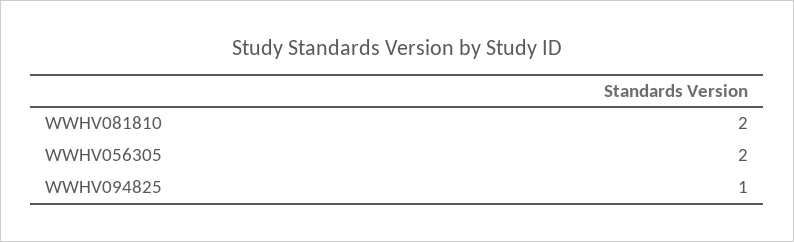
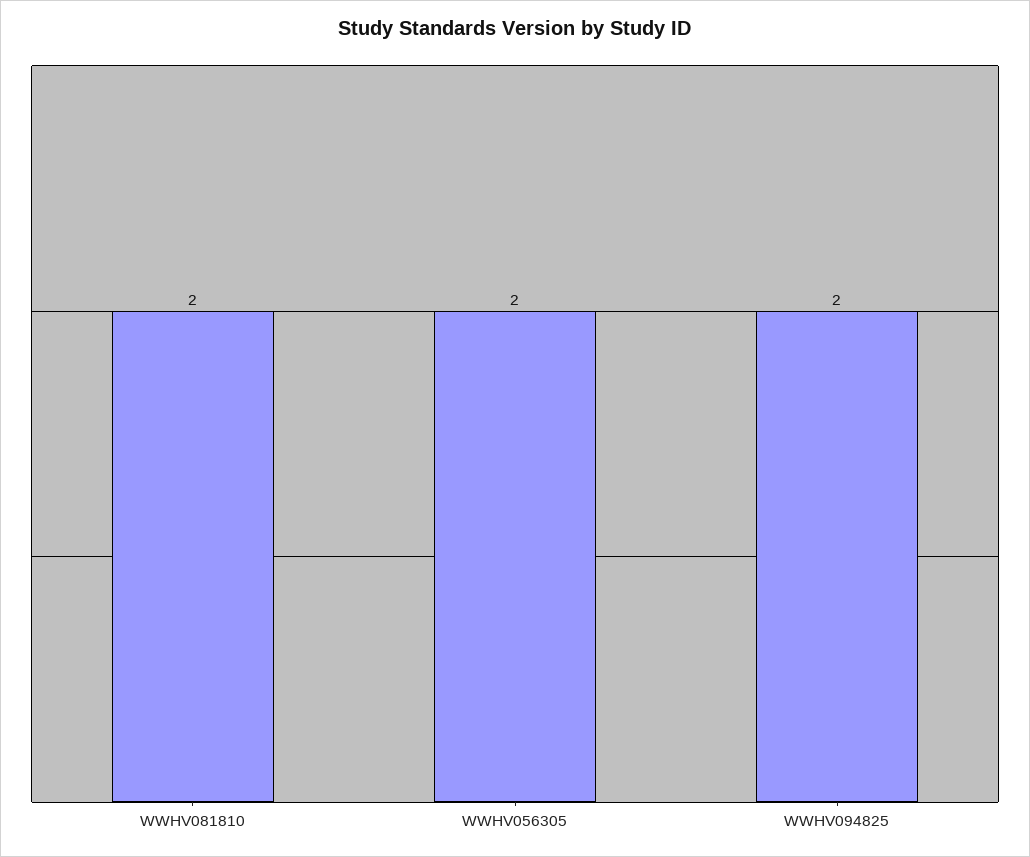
  {
    "WWHV081810": 2,
    "WWHV056305": 2,
-   "WWHV094825": 1
+   "WWHV094825": 2
  }

